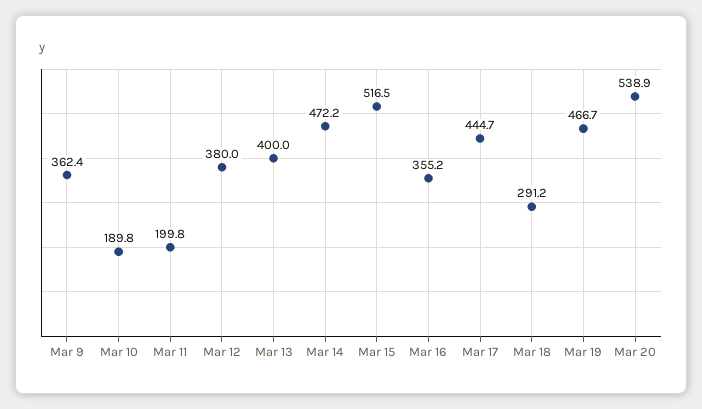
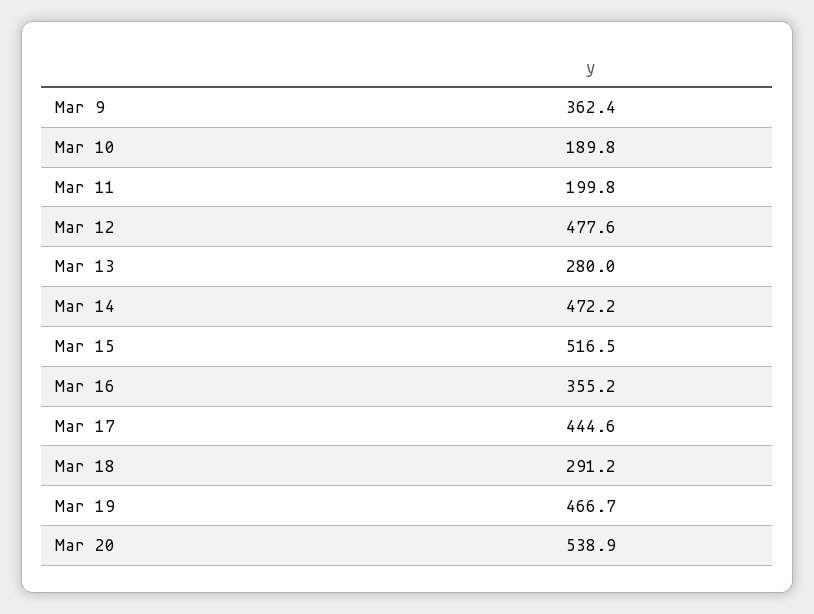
  {
    "Mar 9": 362.4,
    "Mar 10": 189.8,
    "Mar 11": 199.8,
-   "Mar 12": 380,
+   "Mar 12": 477.6,
-   "Mar 13": 400,
+   "Mar 13": 280,
    "Mar 14": 472.2,
    "Mar 15": 516.5,
    "Mar 16": 355.2,
-   "Mar 17": 444.7,
+   "Mar 17": 444.6,
    "Mar 18": 291.2,
    "Mar 19": 466.7,
    "Mar 20": 538.9
  }

